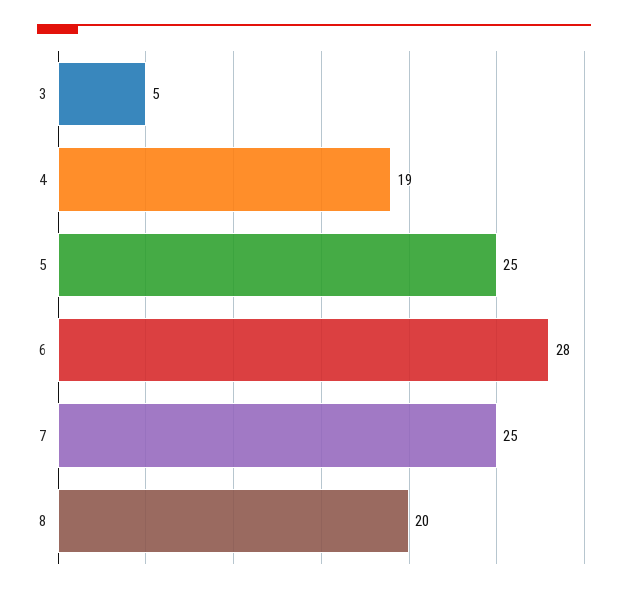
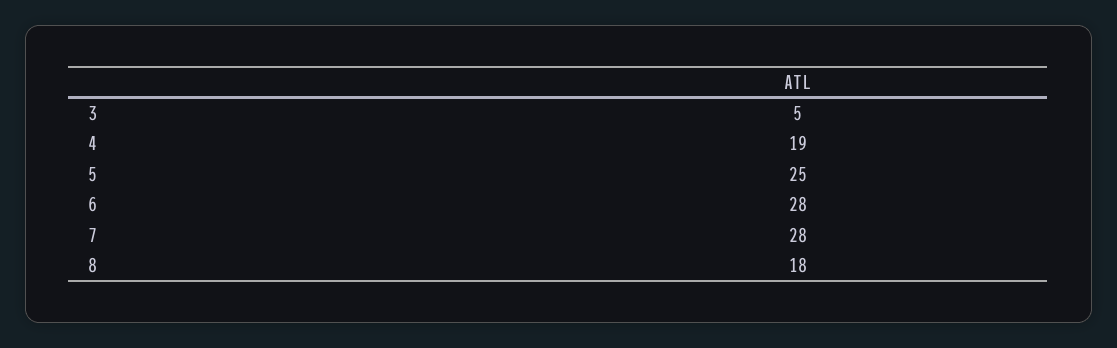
  {
    "3": 5,
    "4": 19,
    "5": 25,
    "6": 28,
-   "7": 25,
+   "7": 28,
-   "8": 20
+   "8": 18
  }

